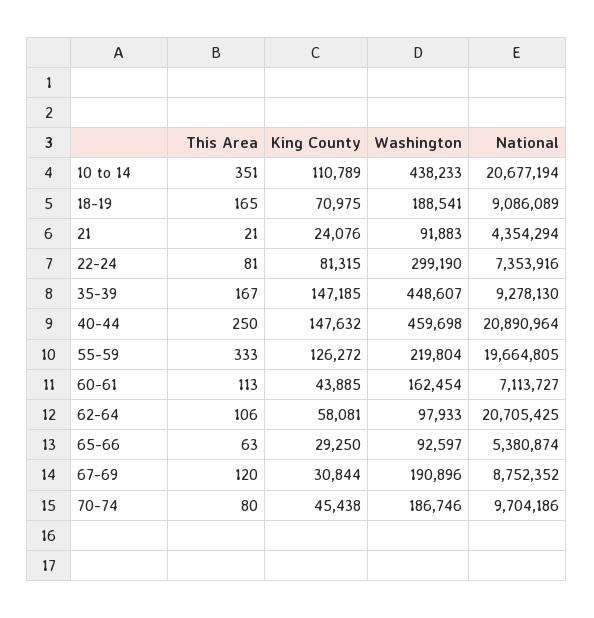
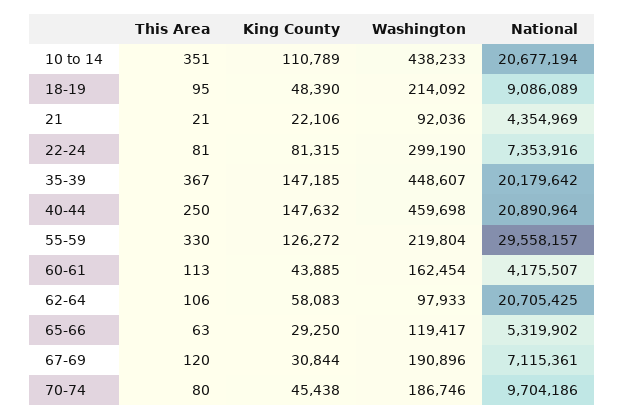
  {
    "This Area": {
      "10 to 14": 351,
-     "18-19": 165,
+     "18-19": 95,
      "21": 21,
      "22-24": 81,
-     "35-39": 167,
+     "35-39": 367,
      "40-44": 250,
-     "55-59": 333,
+     "55-59": 330,
      "60-61": 113,
      "62-64": 106,
      "65-66": 63,
      "67-69": 120,
      "70-74": 80
    },
    "King County": {
      "10 to 14": 110789,
-     "18-19": 70975,
+     "18-19": 48390,
-     "21": 24076,
+     "21": 22106,
      "22-24": 81315,
      "35-39": 147185,
      "40-44": 147632,
      "55-59": 126272,
      "60-61": 43885,
-     "62-64": 58081,
+     "62-64": 58083,
      "65-66": 29250,
      "67-69": 30844,
      "70-74": 45438
    },
    "Washington": {
      "10 to 14": 438233,
-     "18-19": 188541,
+     "18-19": 214092,
-     "21": 91883,
+     "21": 92036,
      "22-24": 299190,
      "35-39": 448607,
      "40-44": 459698,
      "55-59": 219804,
      "60-61": 162454,
      "62-64": 97933,
-     "65-66": 92597,
+     "65-66": 119417,
      "67-69": 190896,
      "70-74": 186746
    },
    "National": {
      "10 to 14": 20677194,
      "18-19": 9086089,
-     "21": 4354294,
+     "21": 4354969,
      "22-24": 7353916,
-     "35-39": 9278130,
+     "35-39": 20179642,
      "40-44": 20890964,
-     "55-59": 19664805,
+     "55-59": 29558157,
-     "60-61": 7113727,
+     "60-61": 4175507,
      "62-64": 20705425,
-     "65-66": 5380874,
+     "65-66": 5319902,
-     "67-69": 8752352,
+     "67-69": 7115361,
      "70-74": 9704186
    }
  }

